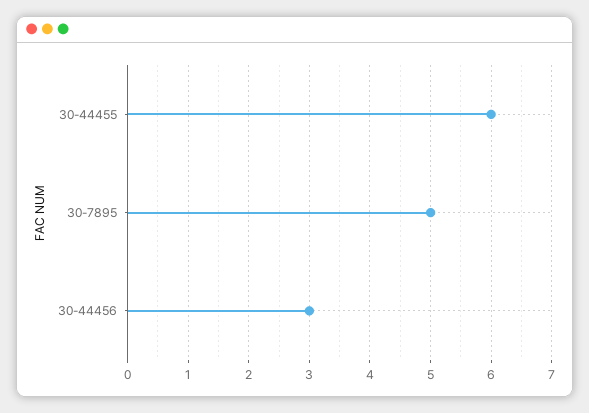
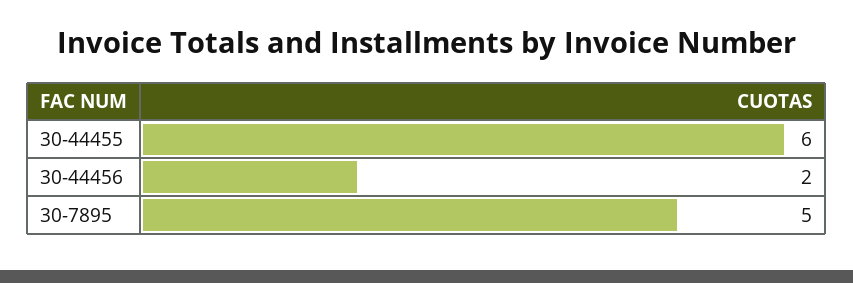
  {
    "30-44455": 6,
    "30-7895": 5,
-   "30-44456": 3
+   "30-44456": 2
  }

